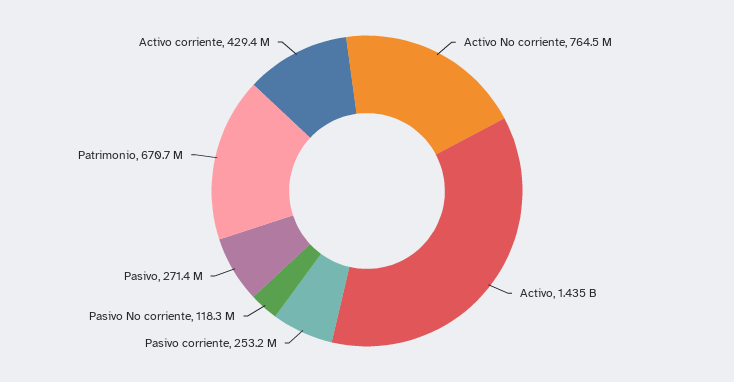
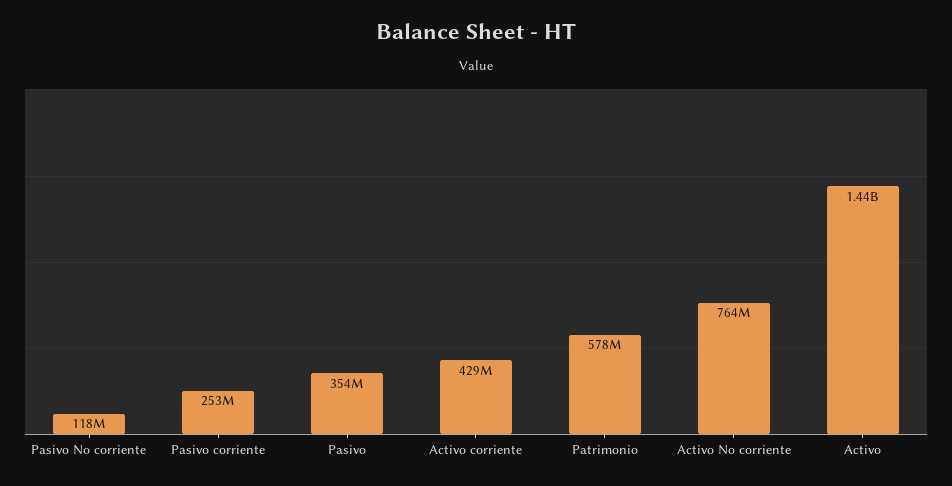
  {
    "Activo No corriente": 764500000,
    "Activo": 1435000000,
    "Pasivo corriente": 253200000,
    "Pasivo No corriente": 118300000,
-   "Pasivo": 271400000,
+   "Pasivo": 354000000,
-   "Patrimonio": 670700000,
+   "Patrimonio": 578000000,
    "Activo corriente": 429400000
  }

